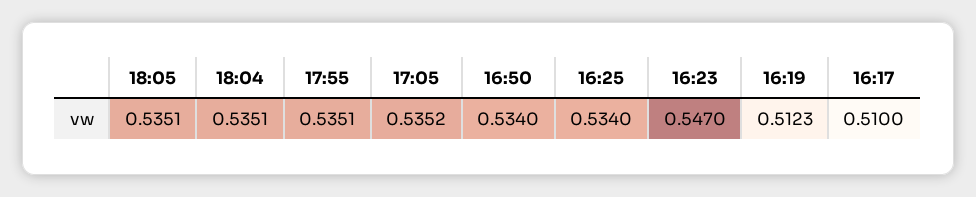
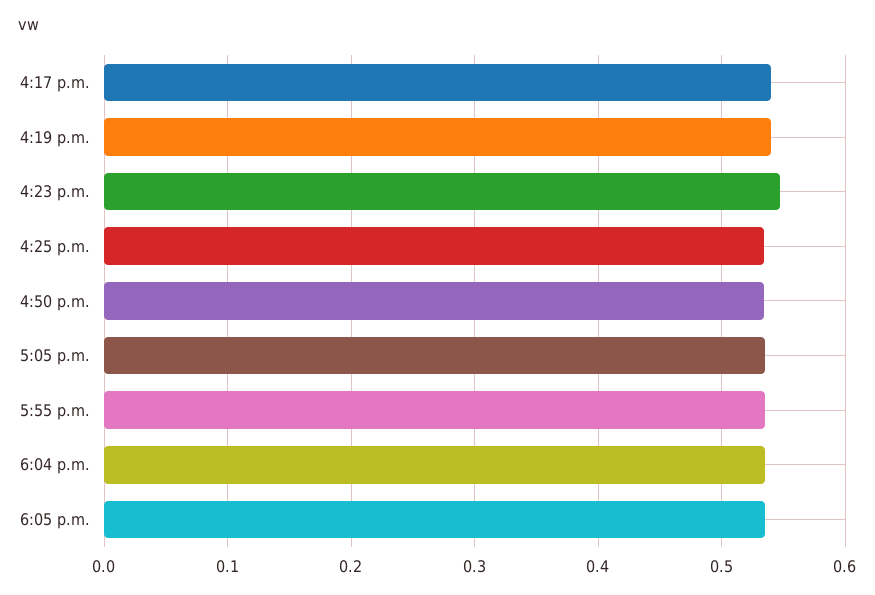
  {
    "18:05": 0.5351,
    "18:04": 0.5351,
    "17:55": 0.5351,
    "17:05": 0.5352,
    "16:50": 0.534,
    "16:25": 0.534,
    "16:23": 0.547,
-   "16:19": 0.5123,
+   "16:19": 0.54,
-   "16:17": 0.51
+   "16:17": 0.54
  }

